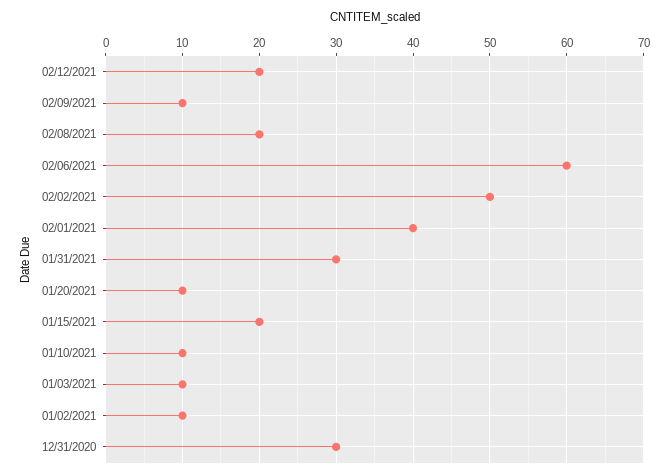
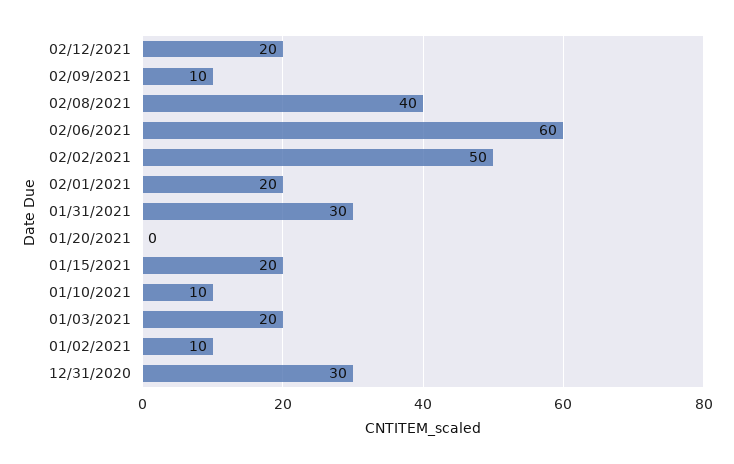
  {
    "02/12/2021": 20,
    "02/09/2021": 10,
-   "02/08/2021": 20,
+   "02/08/2021": 40,
    "02/06/2021": 60,
    "02/02/2021": 50,
-   "02/01/2021": 40,
+   "02/01/2021": 20,
    "01/31/2021": 30,
-   "01/20/2021": 10,
+   "01/20/2021": 0,
    "01/15/2021": 20,
    "01/10/2021": 10,
-   "01/03/2021": 10,
+   "01/03/2021": 20,
    "01/02/2021": 10,
    "12/31/2020": 30
  }

